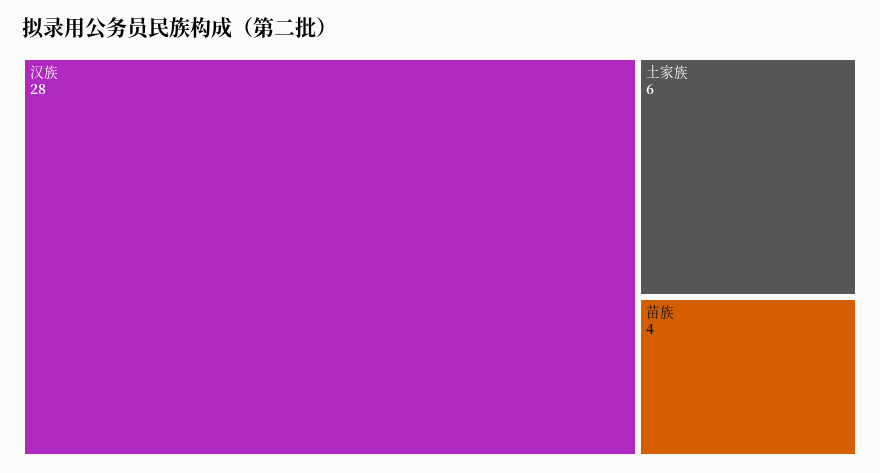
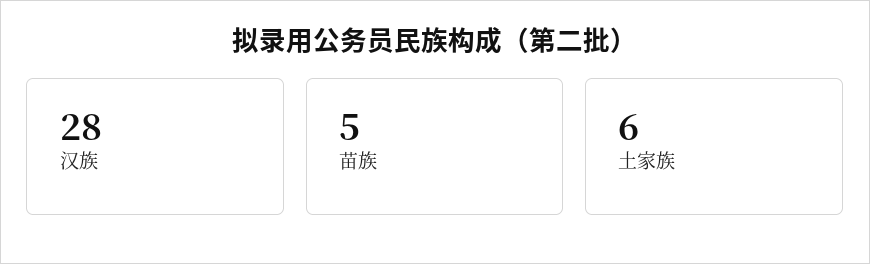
  {
    "汉族": 28,
    "土家族": 6,
-   "苗族": 4
+   "苗族": 5
  }

